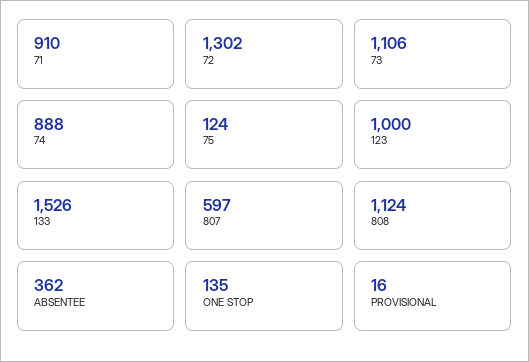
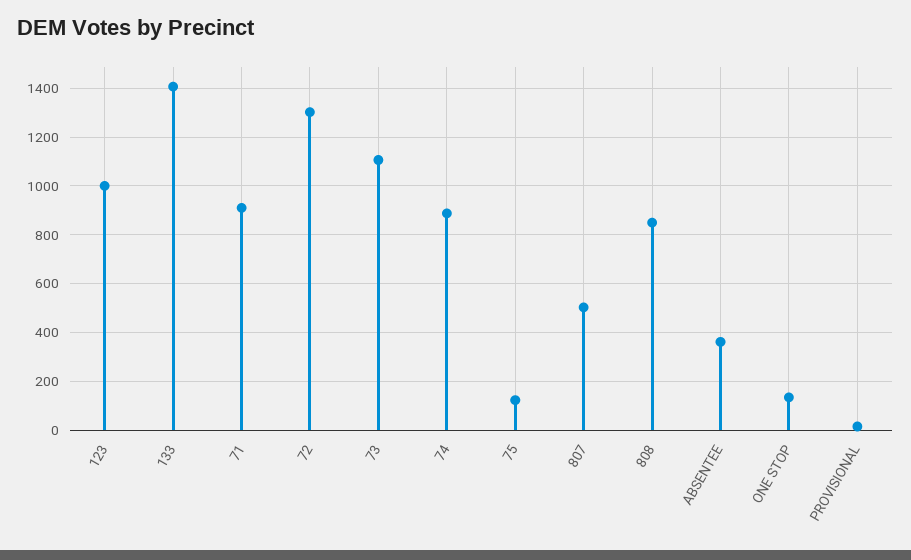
  {
    "71": 910,
    "72": 1302,
    "73": 1106,
    "74": 888,
    "75": 124,
    "123": 1000,
-   "133": 1526,
+   "133": 1400,
-   "807": 597,
+   "807": 500,
-   "808": 1124,
+   "808": 850,
    "ABSENTEE": 362,
    "ONE STOP": 135,
    "PROVISIONAL": 16
  }

